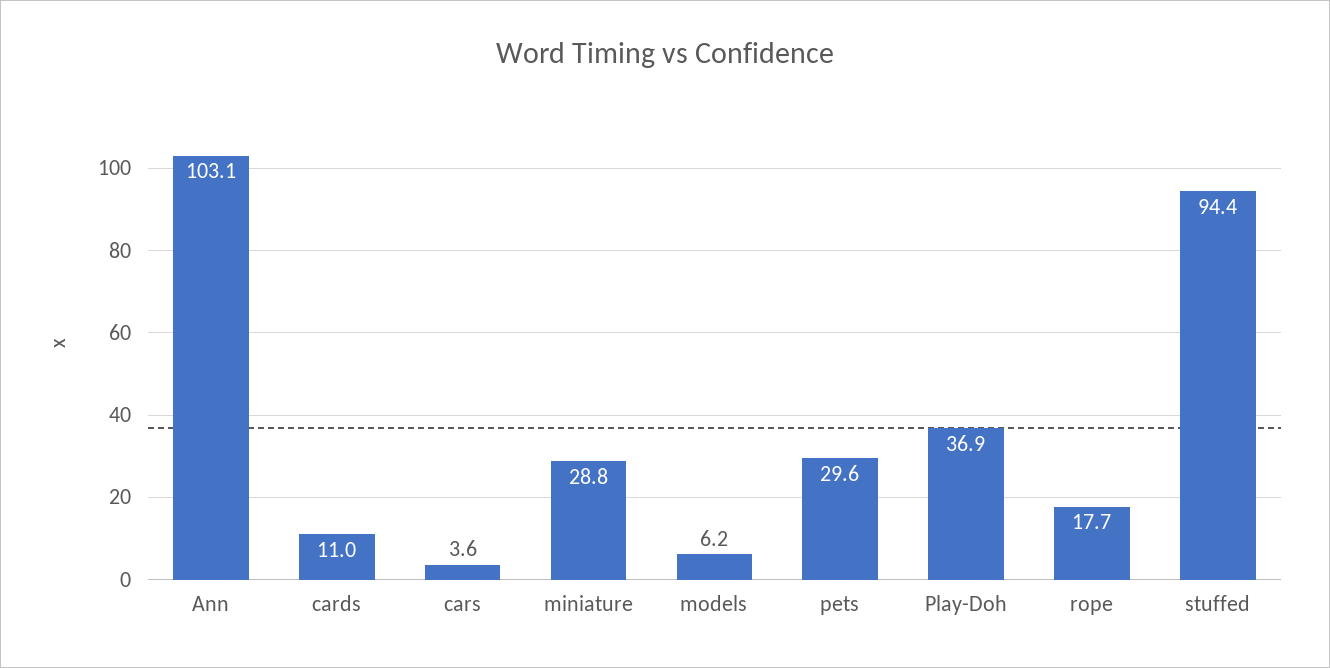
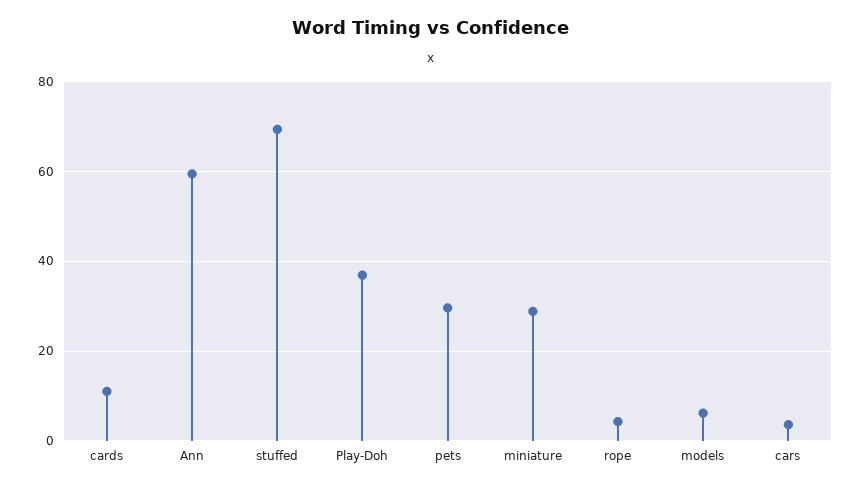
  {
-   "Ann": 103.1,
+   "Ann": 60,
    "cards": 11,
    "cars": 3.6,
    "miniature": 28.8,
    "models": 6.2,
    "pets": 29.6,
    "Play-Doh": 36.9,
-   "rope": 17.7,
+   "rope": 4,
-   "stuffed": 94.4
+   "stuffed": 70
  }

